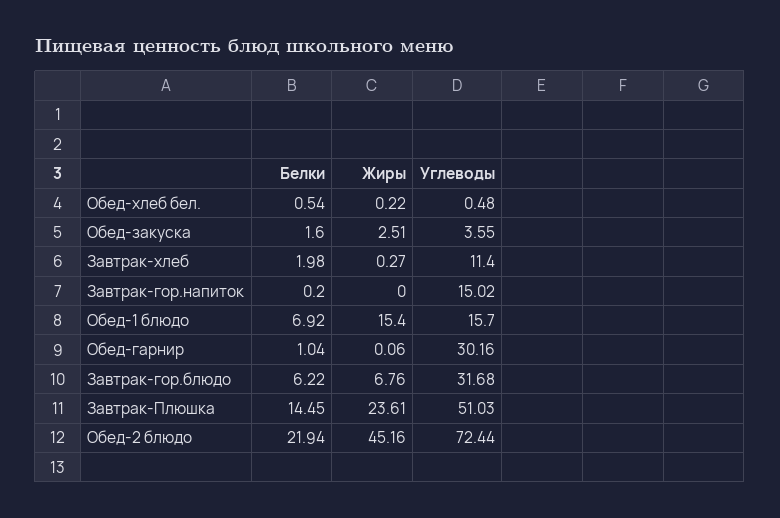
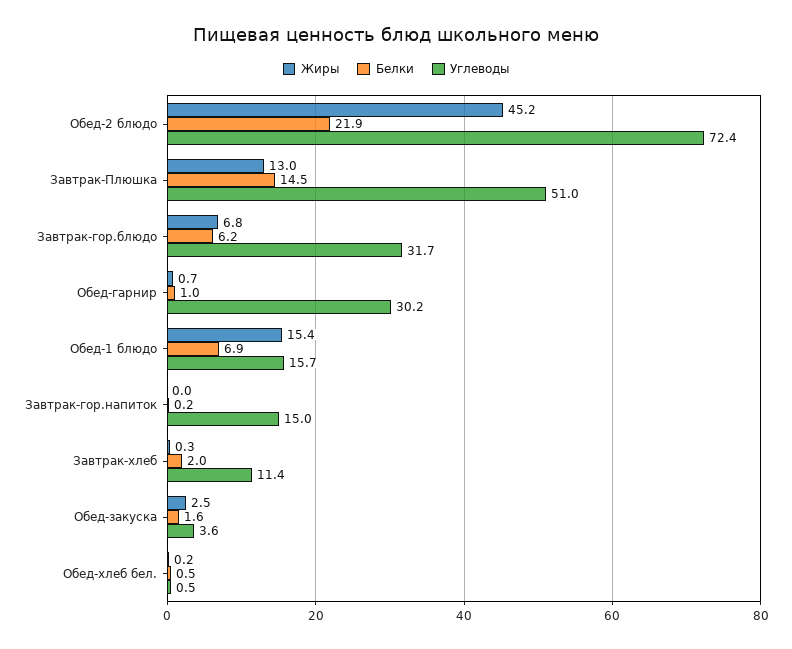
  {
    "Белки": {
      "Обед-хлеб бел.": 0.54,
      "Обед-закуска": 1.6,
      "Завтрак-хлеб": 1.98,
      "Завтрак-гор.напиток": 0.2,
      "Обед-1 блюдо": 6.92,
      "Обед-гарнир": 1.04,
      "Завтрак-гор.блюдо": 6.22,
      "Завтрак-Плюшка": 14.45,
      "Обед-2 блюдо": 21.94
    },
    "Жиры": {
      "Обед-хлеб бел.": 0.22,
      "Обед-закуска": 2.51,
      "Завтрак-хлеб": 0.27,
      "Завтрак-гор.напиток": 0,
      "Обед-1 блюдо": 15.4,
-     "Обед-гарнир": 0.06,
+     "Обед-гарнир": 0.7,
      "Завтрак-гор.блюдо": 6.76,
-     "Завтрак-Плюшка": 23.61,
+     "Завтрак-Плюшка": 13,
      "Обед-2 блюдо": 45.16
    },
    "Углеводы": {
      "Обед-хлеб бел.": 0.48,
      "Обед-закуска": 3.55,
      "Завтрак-хлеб": 11.4,
      "Завтрак-гор.напиток": 15.02,
      "Обед-1 блюдо": 15.7,
      "Обед-гарнир": 30.16,
      "Завтрак-гор.блюдо": 31.68,
      "Завтрак-Плюшка": 51.03,
      "Обед-2 блюдо": 72.44
    }
  }

